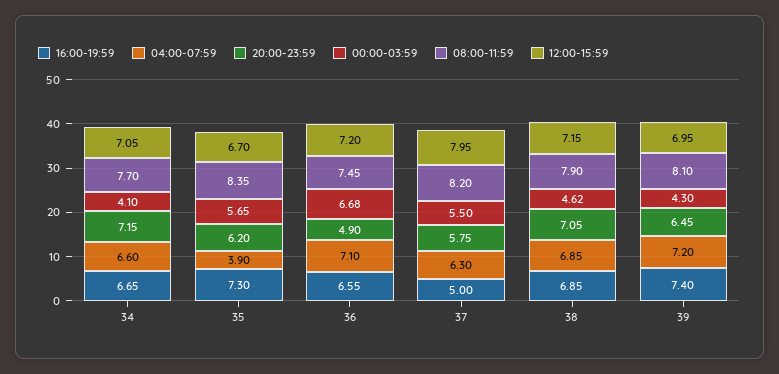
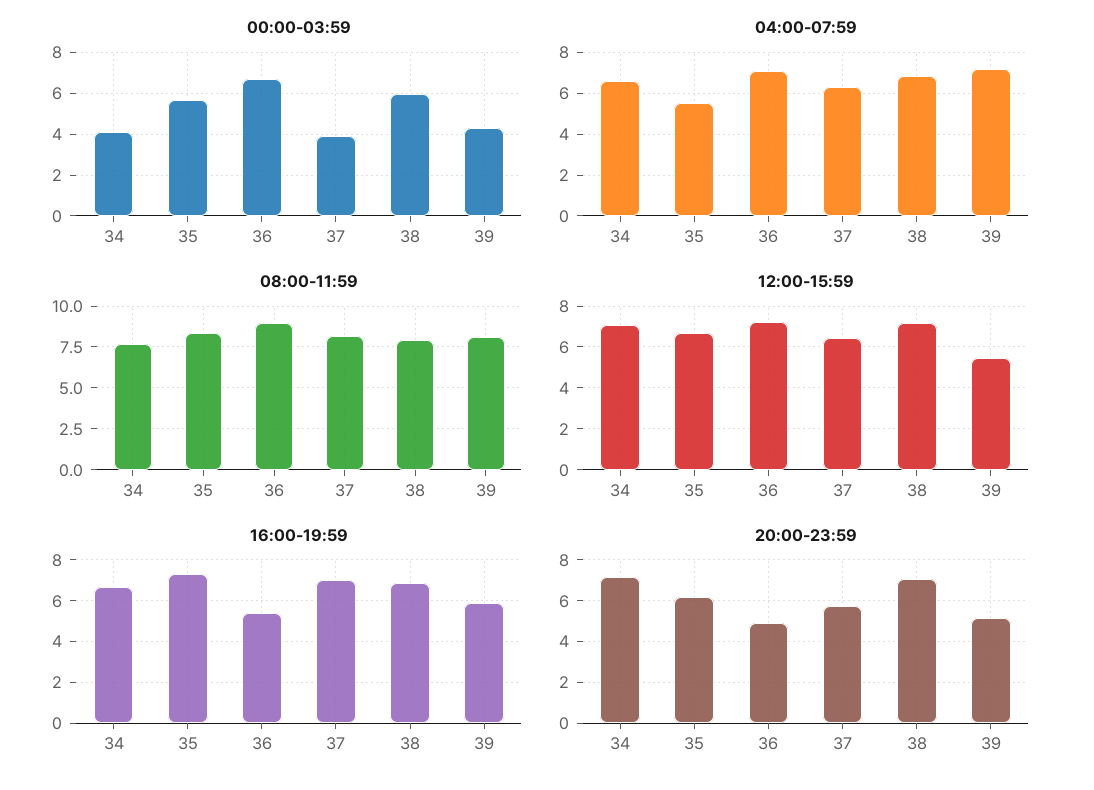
  {
    "16:00-19:59": {
      "34": 6.65,
      "35": 7.3,
-     "36": 6.55,
+     "36": 5.5,
-     "37": 5,
+     "37": 7,
      "38": 6.85,
-     "39": 7.4
+     "39": 6
    },
    "04:00-07:59": {
      "34": 6.6,
-     "35": 3.9,
+     "35": 5.5,
      "36": 7.1,
      "37": 6.3,
      "38": 6.85,
      "39": 7.2
    },
    "20:00-23:59": {
      "34": 7.15,
      "35": 6.2,
      "36": 4.9,
      "37": 5.75,
      "38": 7.05,
-     "39": 6.45
+     "39": 5
    },
    "00:00-03:59": {
      "34": 4.1,
      "35": 5.65,
      "36": 6.68,
-     "37": 5.5,
+     "37": 4,
-     "38": 4.62,
+     "38": 6,
      "39": 4.3
    },
    "08:00-11:59": {
      "34": 7.7,
      "35": 8.35,
-     "36": 7.45,
+     "36": 9,
      "37": 8.2,
      "38": 7.9,
      "39": 8.1
    },
    "12:00-15:59": {
      "34": 7.05,
      "35": 6.7,
      "36": 7.2,
-     "37": 7.95,
+     "37": 6.5,
      "38": 7.15,
-     "39": 6.95
+     "39": 5.5
    }
  }

